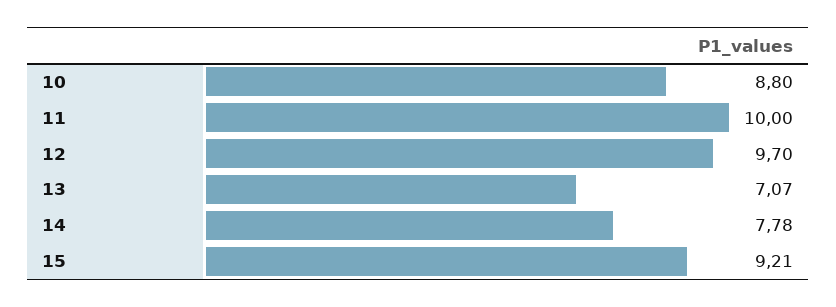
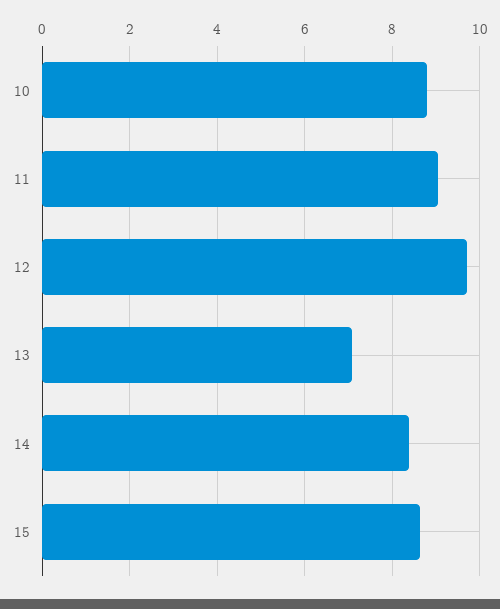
  {
    "10": 8.8,
-   "11": 10,
+   "11": 9,
    "12": 9.7,
    "13": 7.07,
-   "14": 7.78,
+   "14": 8.4,
-   "15": 9.21
+   "15": 8.6
  }

